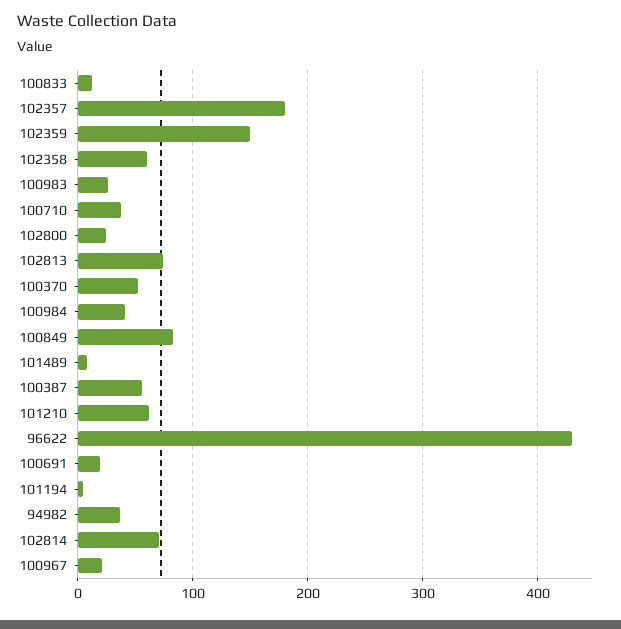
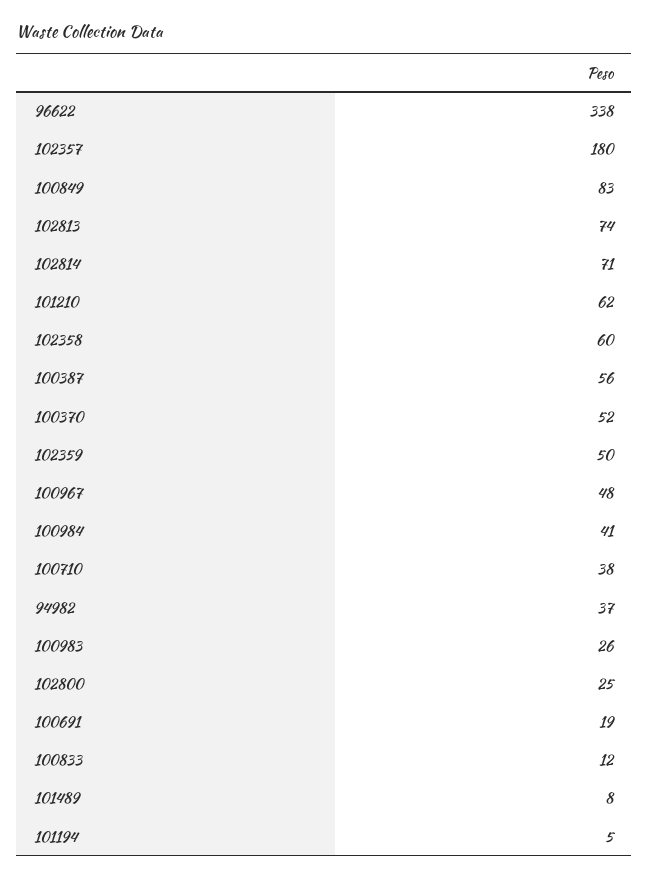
  {
    "100833": 12,
    "102357": 180,
-   "102359": 150,
+   "102359": 50,
    "102358": 60,
    "100983": 26,
    "100710": 38,
    "102800": 25,
    "102813": 74,
    "100370": 52,
    "100984": 41,
    "100849": 83,
    "101489": 8,
    "100387": 56,
    "101210": 62,
-   "96622": 430,
+   "96622": 338,
    "100691": 19,
    "101194": 5,
    "94982": 37,
    "102814": 71,
-   "100967": 20
+   "100967": 48
  }

